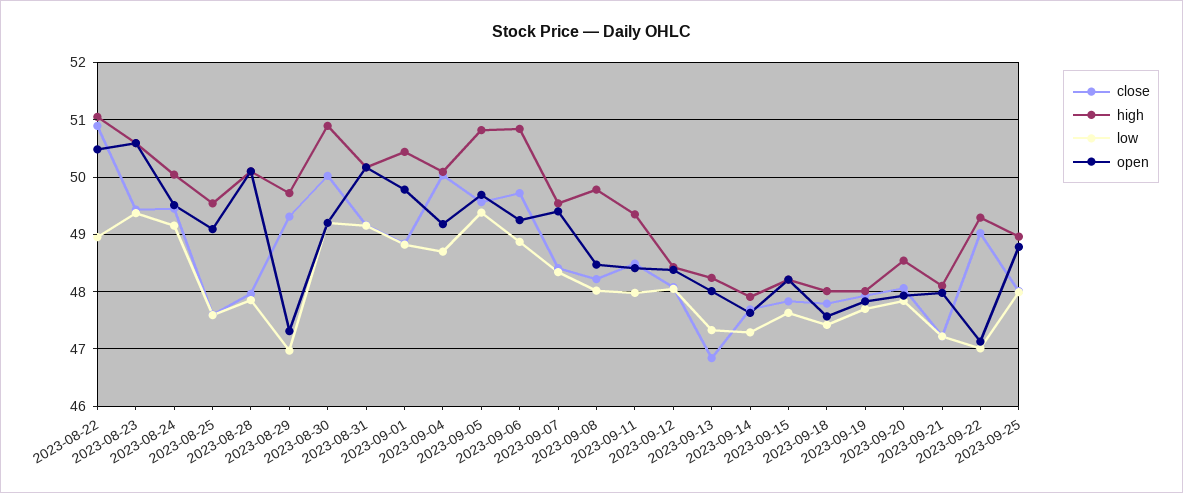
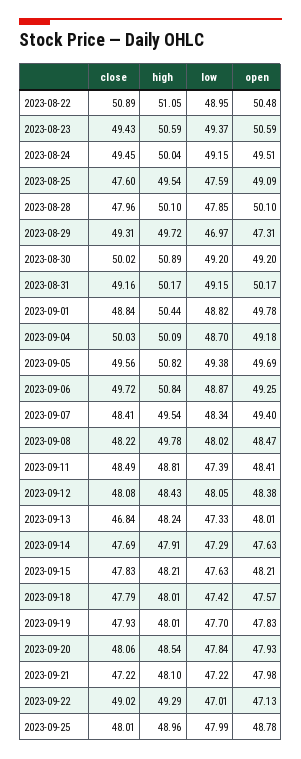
  {
    "close": {
      "2023-08-22": 50.89,
      "2023-08-23": 49.43,
      "2023-08-24": 49.45,
      "2023-08-25": 47.6,
      "2023-08-28": 47.96,
      "2023-08-29": 49.31,
      "2023-08-30": 50.02,
      "2023-08-31": 49.16,
      "2023-09-01": 48.84,
      "2023-09-04": 50.03,
      "2023-09-05": 49.56,
      "2023-09-06": 49.72,
      "2023-09-07": 48.41,
      "2023-09-08": 48.22,
      "2023-09-11": 48.49,
      "2023-09-12": 48.08,
      "2023-09-13": 46.84,
      "2023-09-14": 47.69,
      "2023-09-15": 47.83,
      "2023-09-18": 47.79,
      "2023-09-19": 47.93,
      "2023-09-20": 48.06,
      "2023-09-21": 47.22,
      "2023-09-22": 49.02,
      "2023-09-25": 48.01
    },
    "high": {
      "2023-08-22": 51.05,
      "2023-08-23": 50.59,
      "2023-08-24": 50.04,
      "2023-08-25": 49.54,
      "2023-08-28": 50.1,
      "2023-08-29": 49.72,
      "2023-08-30": 50.89,
      "2023-08-31": 50.17,
      "2023-09-01": 50.44,
      "2023-09-04": 50.09,
      "2023-09-05": 50.82,
      "2023-09-06": 50.84,
      "2023-09-07": 49.54,
      "2023-09-08": 49.78,
-     "2023-09-11": 49.4,
+     "2023-09-11": 48.81,
      "2023-09-12": 48.43,
      "2023-09-13": 48.24,
      "2023-09-14": 47.91,
      "2023-09-15": 48.21,
      "2023-09-18": 48.01,
      "2023-09-19": 48.01,
      "2023-09-20": 48.54,
      "2023-09-21": 48.1,
      "2023-09-22": 49.29,
      "2023-09-25": 48.96
    },
    "low": {
      "2023-08-22": 48.95,
      "2023-08-23": 49.37,
      "2023-08-24": 49.15,
      "2023-08-25": 47.59,
      "2023-08-28": 47.85,
      "2023-08-29": 46.97,
      "2023-08-30": 49.2,
      "2023-08-31": 49.15,
      "2023-09-01": 48.82,
      "2023-09-04": 48.7,
      "2023-09-05": 49.38,
      "2023-09-06": 48.87,
      "2023-09-07": 48.34,
      "2023-09-08": 48.02,
-     "2023-09-11": 48,
+     "2023-09-11": 47.39,
      "2023-09-12": 48.05,
      "2023-09-13": 47.33,
      "2023-09-14": 47.29,
      "2023-09-15": 47.63,
      "2023-09-18": 47.42,
      "2023-09-19": 47.7,
      "2023-09-20": 47.84,
      "2023-09-21": 47.22,
      "2023-09-22": 47.01,
      "2023-09-25": 47.99
    },
    "open": {
      "2023-08-22": 50.48,
      "2023-08-23": 50.59,
      "2023-08-24": 49.51,
      "2023-08-25": 49.09,
      "2023-08-28": 50.1,
      "2023-08-29": 47.31,
      "2023-08-30": 49.2,
      "2023-08-31": 50.17,
      "2023-09-01": 49.78,
      "2023-09-04": 49.18,
      "2023-09-05": 49.69,
      "2023-09-06": 49.25,
      "2023-09-07": 49.4,
      "2023-09-08": 48.47,
      "2023-09-11": 48.41,
      "2023-09-12": 48.38,
      "2023-09-13": 48.01,
      "2023-09-14": 47.63,
      "2023-09-15": 48.21,
      "2023-09-18": 47.57,
      "2023-09-19": 47.83,
      "2023-09-20": 47.93,
      "2023-09-21": 47.98,
      "2023-09-22": 47.13,
      "2023-09-25": 48.78
    }
  }

